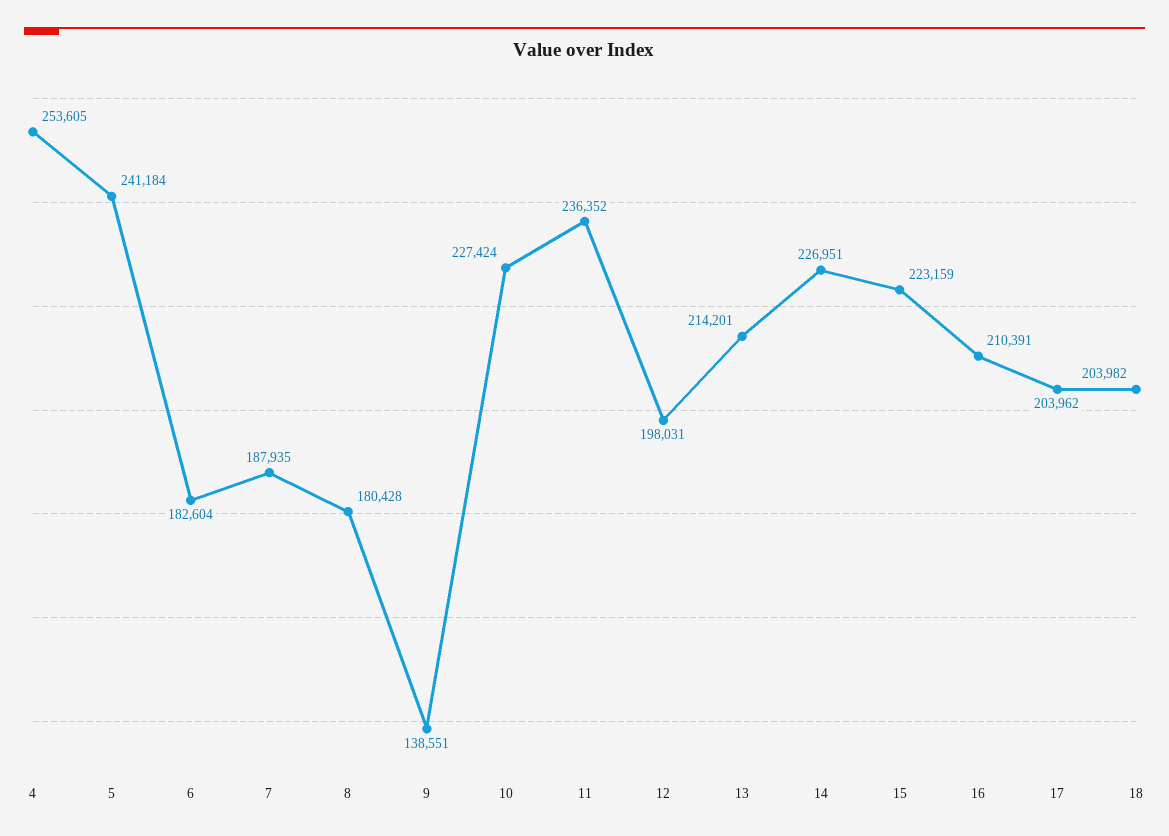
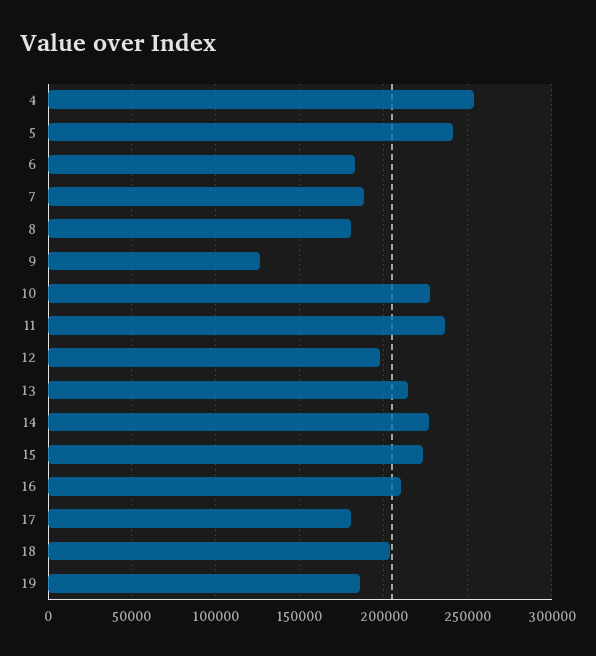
  {
    "4": 253605,
    "5": 241184,
    "6": 182604,
    "7": 187935,
    "8": 180428,
-   "9": 138551,
+   "9": 125000,
    "10": 227424,
    "11": 236352,
    "12": 198031,
    "13": 214201,
    "14": 226951,
    "15": 223159,
    "16": 210391,
-   "17": 203962,
+   "17": 180000,
-   "18": 203982
+   "18": 203982,
+   "19": 185000
  }

